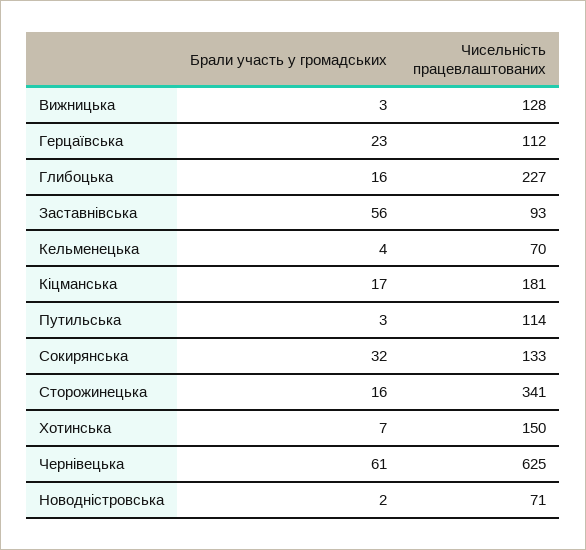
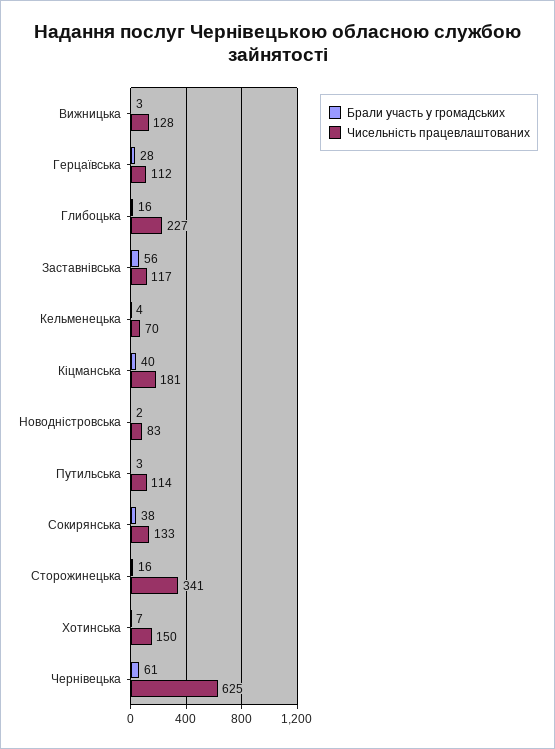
  {
    "Брали участь у громадських": {
      "Вижницька": 3,
-     "Герцаївська": 23,
+     "Герцаївська": 28,
      "Глибоцька": 16,
      "Заставнівська": 56,
      "Кельменецька": 4,
-     "Кіцманська": 17,
+     "Кіцманська": 40,
      "Путильська": 3,
-     "Сокирянська": 32,
+     "Сокирянська": 38,
      "Сторожинецька": 16,
      "Хотинська": 7,
      "Чернівецька": 61,
      "Новодністровська": 2
    },
    "Чисельність працевлаштованих": {
      "Вижницька": 128,
      "Герцаївська": 112,
      "Глибоцька": 227,
-     "Заставнівська": 93,
+     "Заставнівська": 117,
      "Кельменецька": 70,
      "Кіцманська": 181,
      "Путильська": 114,
      "Сокирянська": 133,
      "Сторожинецька": 341,
      "Хотинська": 150,
      "Чернівецька": 625,
-     "Новодністровська": 71
+     "Новодністровська": 83
    }
  }

